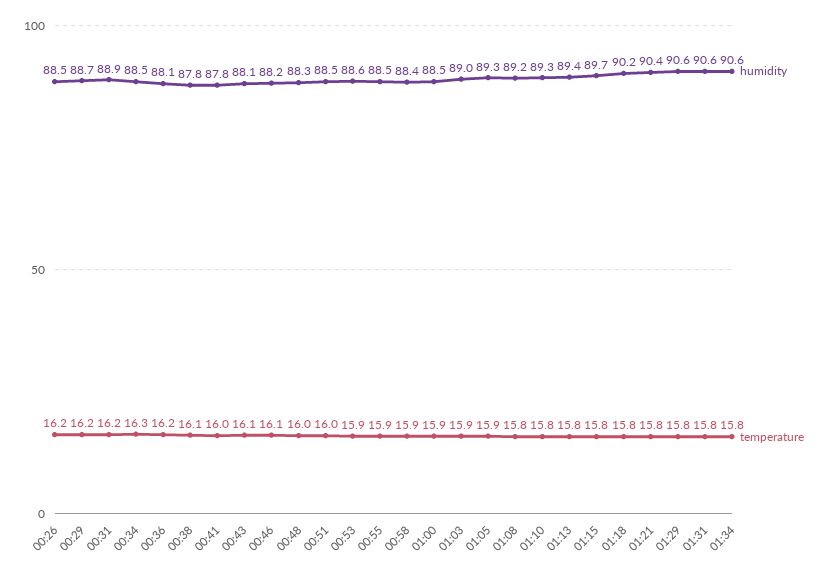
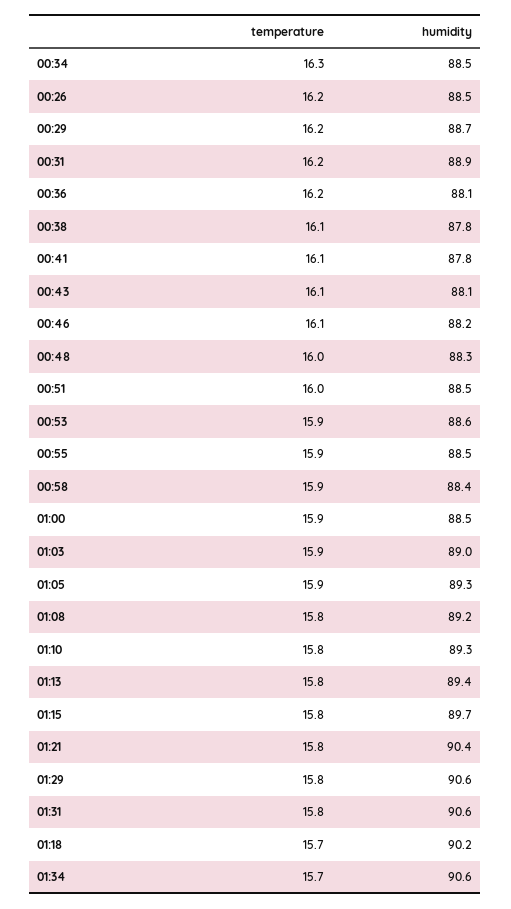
  {
    "humidity": {
      "00:26": 88.5,
      "00:29": 88.7,
      "00:31": 88.9,
      "00:34": 88.5,
      "00:36": 88.1,
      "00:38": 87.8,
      "00:41": 87.8,
      "00:43": 88.1,
      "00:46": 88.2,
      "00:48": 88.3,
      "00:51": 88.5,
      "00:53": 88.6,
      "00:55": 88.5,
      "00:58": 88.4,
      "01:00": 88.5,
      "01:03": 89,
      "01:05": 89.3,
      "01:08": 89.2,
      "01:10": 89.3,
      "01:13": 89.4,
      "01:15": 89.7,
      "01:18": 90.2,
      "01:21": 90.4,
      "01:29": 90.6,
      "01:31": 90.6,
      "01:34": 90.6
    },
    "temperature": {
      "00:26": 16.2,
      "00:29": 16.2,
      "00:31": 16.2,
      "00:34": 16.3,
      "00:36": 16.2,
      "00:38": 16.1,
-     "00:41": 16,
+     "00:41": 16.1,
      "00:43": 16.1,
      "00:46": 16.1,
      "00:48": 16,
      "00:51": 16,
      "00:53": 15.9,
      "00:55": 15.9,
      "00:58": 15.9,
      "01:00": 15.9,
      "01:03": 15.9,
      "01:05": 15.9,
      "01:08": 15.8,
      "01:10": 15.8,
      "01:13": 15.8,
      "01:15": 15.8,
-     "01:18": 15.8,
+     "01:18": 15.7,
      "01:21": 15.8,
      "01:29": 15.8,
      "01:31": 15.8,
-     "01:34": 15.8
+     "01:34": 15.7
    }
  }

